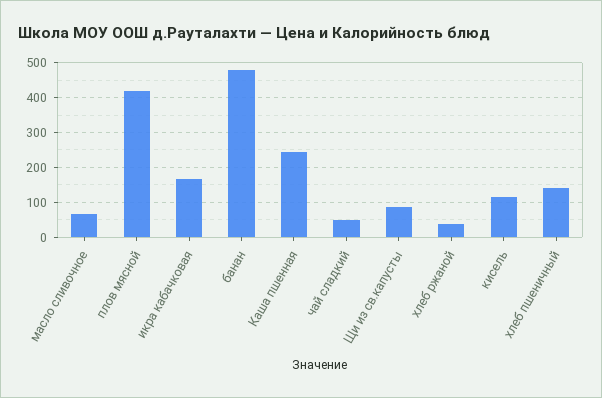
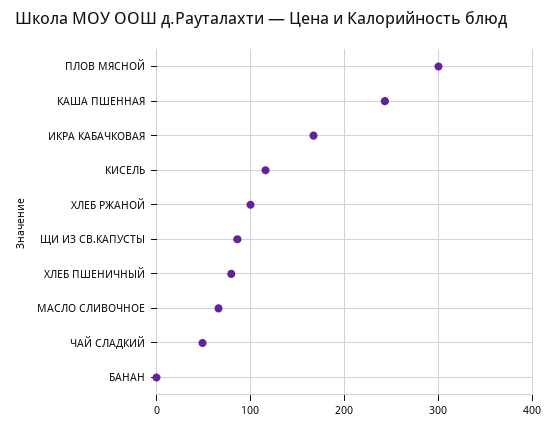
  {
    "масло сливочное": 70,
-   "плов мясной": 420,
+   "плов мясной": 300,
    "икра кабачковая": 170,
-   "банан": 480,
+   "банан": 0,
    "Каша пшенная": 240,
    "чай сладкий": 50,
    "Щи из св.капусты": 90,
-   "хлеб ржаной": 40,
+   "хлеб ржаной": 100,
    "кисель": 120,
-   "хлеб пшеничный": 140
+   "хлеб пшеничный": 80
  }

